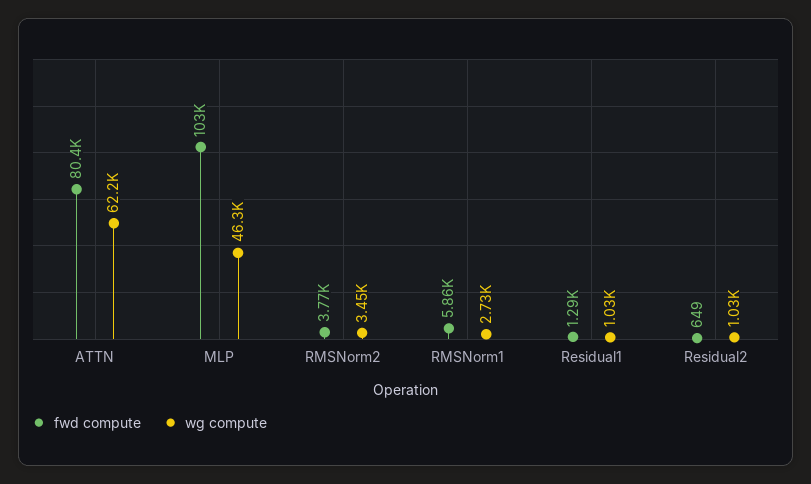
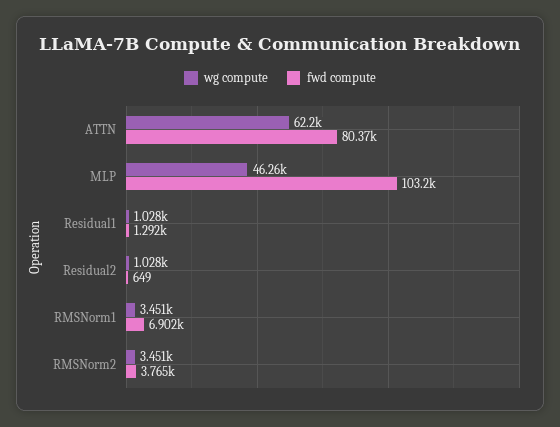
  {
    "fwd compute": {
      "ATTN": 80370,
      "MLP": 103200,
      "RMSNorm2": 3765,
-     "RMSNorm1": 5860,
+     "RMSNorm1": 6902,
      "Residual1": 1292,
      "Residual2": 649
    },
    "wg compute": {
      "ATTN": 62200,
      "MLP": 46260,
      "RMSNorm2": 3451,
-     "RMSNorm1": 2730,
+     "RMSNorm1": 3451,
      "Residual1": 1028,
      "Residual2": 1028
    }
  }

